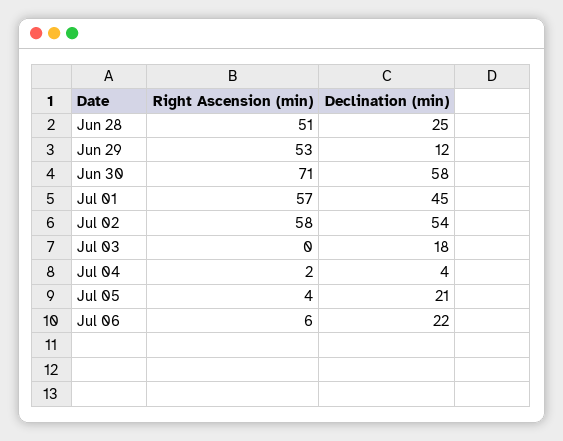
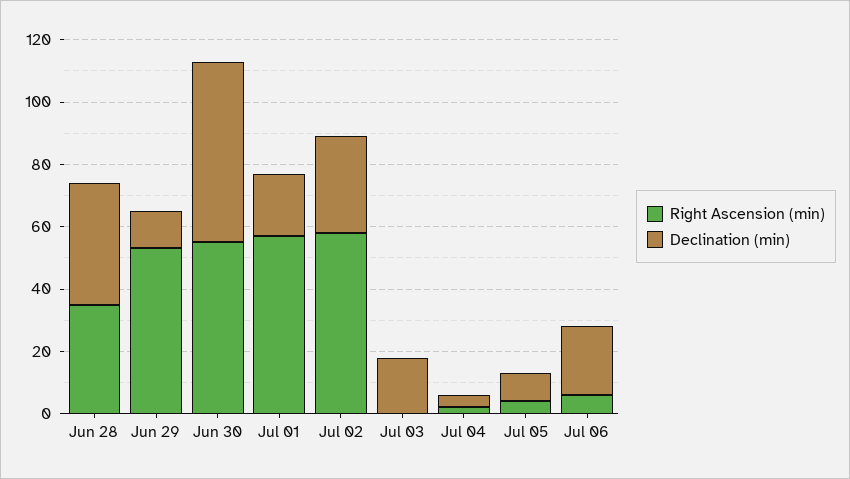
  {
    "Right Ascension (min)": {
-     "Jun 28": 51,
+     "Jun 28": 35,
      "Jun 29": 53,
-     "Jun 30": 71,
+     "Jun 30": 55,
      "Jul 01": 57,
      "Jul 02": 58,
      "Jul 03": 0,
      "Jul 04": 2,
      "Jul 05": 4,
      "Jul 06": 6
    },
    "Declination (min)": {
-     "Jun 28": 25,
+     "Jun 28": 40,
      "Jun 29": 12,
      "Jun 30": 58,
-     "Jul 01": 45,
+     "Jul 01": 20,
-     "Jul 02": 54,
+     "Jul 02": 30,
      "Jul 03": 18,
      "Jul 04": 4,
-     "Jul 05": 21,
+     "Jul 05": 10,
      "Jul 06": 22
    }
  }

